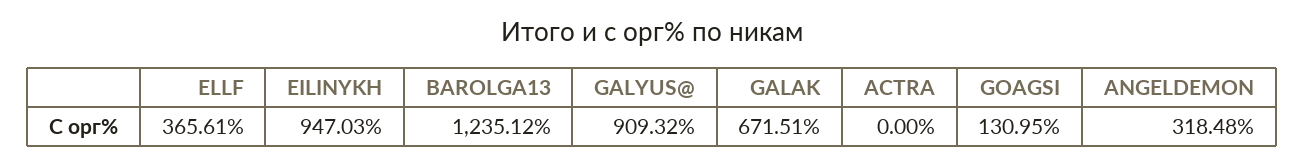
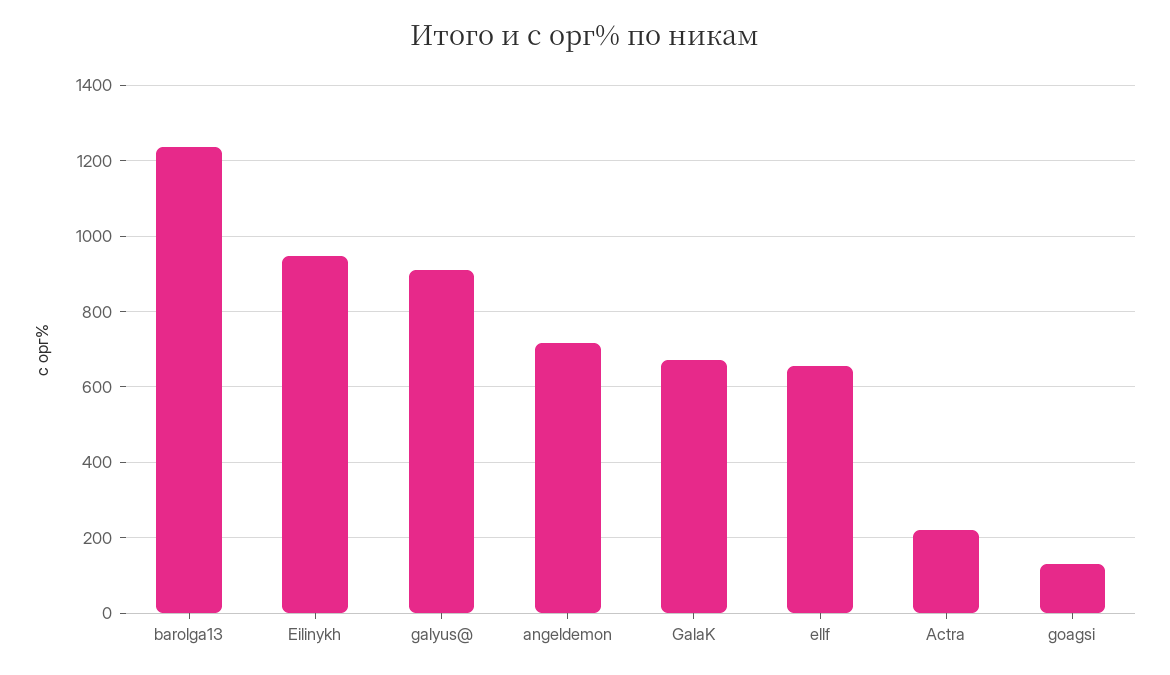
  {
-   "ELLF": 365.61,
+   "ELLF": 660,
    "EILINYKH": 947.03,
    "BAROLGA13": 1235.12,
    "GALYUS@": 909.32,
    "GALAK": 671.51,
-   "ACTRA": 0,
+   "ACTRA": 220,
    "GOAGSI": 130.95,
-   "ANGELDEMON": 318.48
+   "ANGELDEMON": 720
  }

